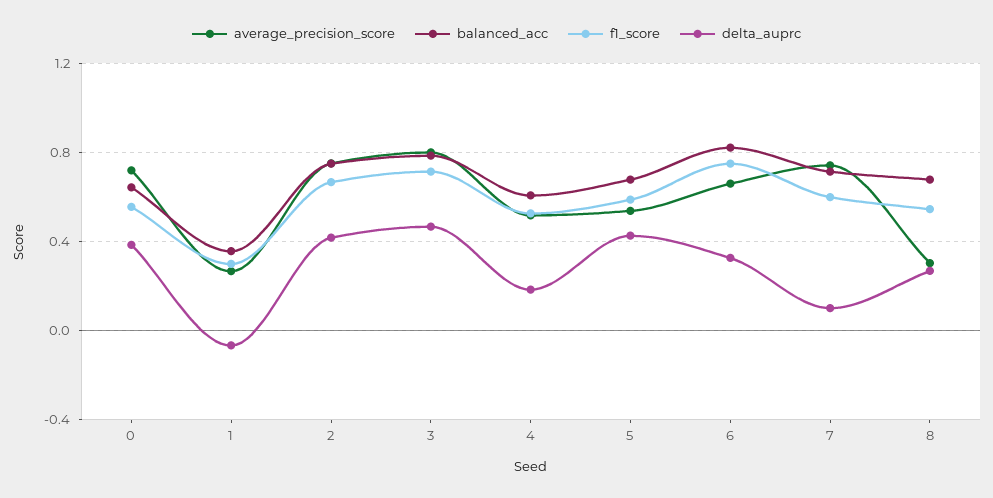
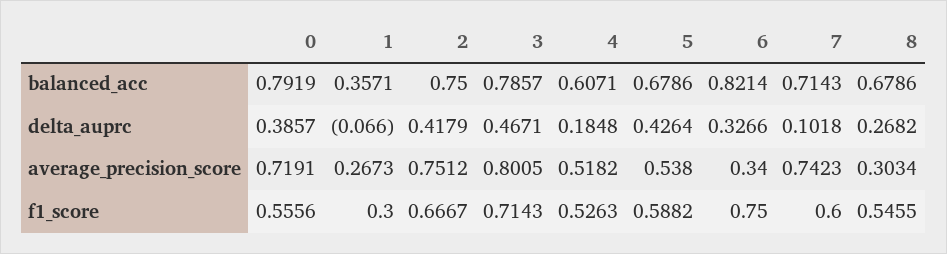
  {
    "average_precision_score": {
      "0": 0.7191,
      "1": 0.2673,
      "2": 0.7512,
      "3": 0.8005,
      "4": 0.5182,
      "5": 0.538,
-     "6": 0.65,
+     "6": 0.34,
      "7": 0.7423,
      "8": 0.3034
    },
    "balanced_acc": {
-     "0": 0.65,
+     "0": 0.7919,
      "1": 0.3571,
      "2": 0.75,
      "3": 0.7857,
      "4": 0.6071,
      "5": 0.6786,
      "6": 0.8214,
      "7": 0.7143,
      "8": 0.6786
    },
    "f1_score": {
      "0": 0.5556,
      "1": 0.3,
      "2": 0.6667,
      "3": 0.7143,
      "4": 0.5263,
      "5": 0.5882,
      "6": 0.75,
      "7": 0.6,
      "8": 0.5455
    },
    "delta_auprc": {
      "0": 0.3857,
      "1": -0.066,
      "2": 0.4179,
      "3": 0.4671,
      "4": 0.1848,
      "5": 0.4264,
      "6": 0.3266,
      "7": 0.1018,
      "8": 0.2682
    }
  }

